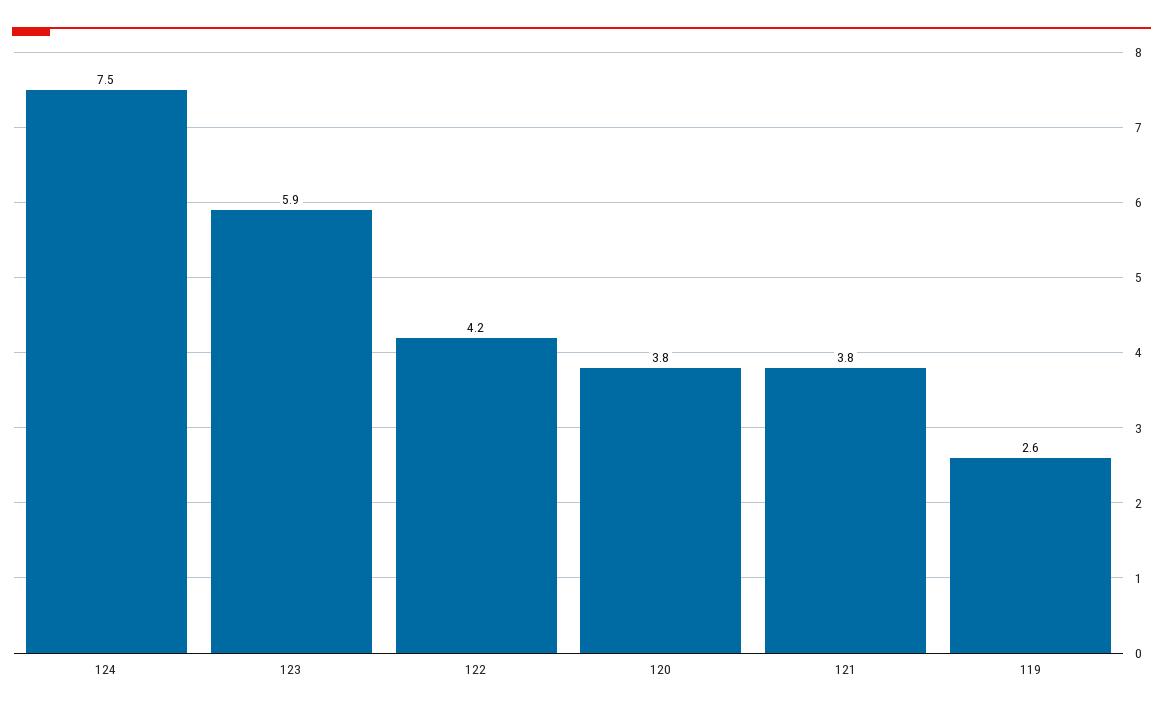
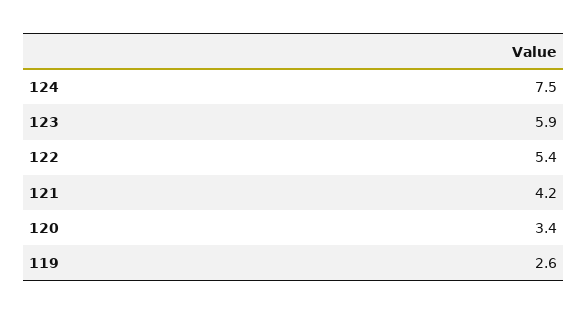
  {
    "124": 7.5,
    "123": 5.9,
-   "122": 4.2,
+   "122": 5.4,
-   "120": 3.8,
+   "120": 3.4,
-   "121": 3.8,
+   "121": 4.2,
    "119": 2.6
  }

